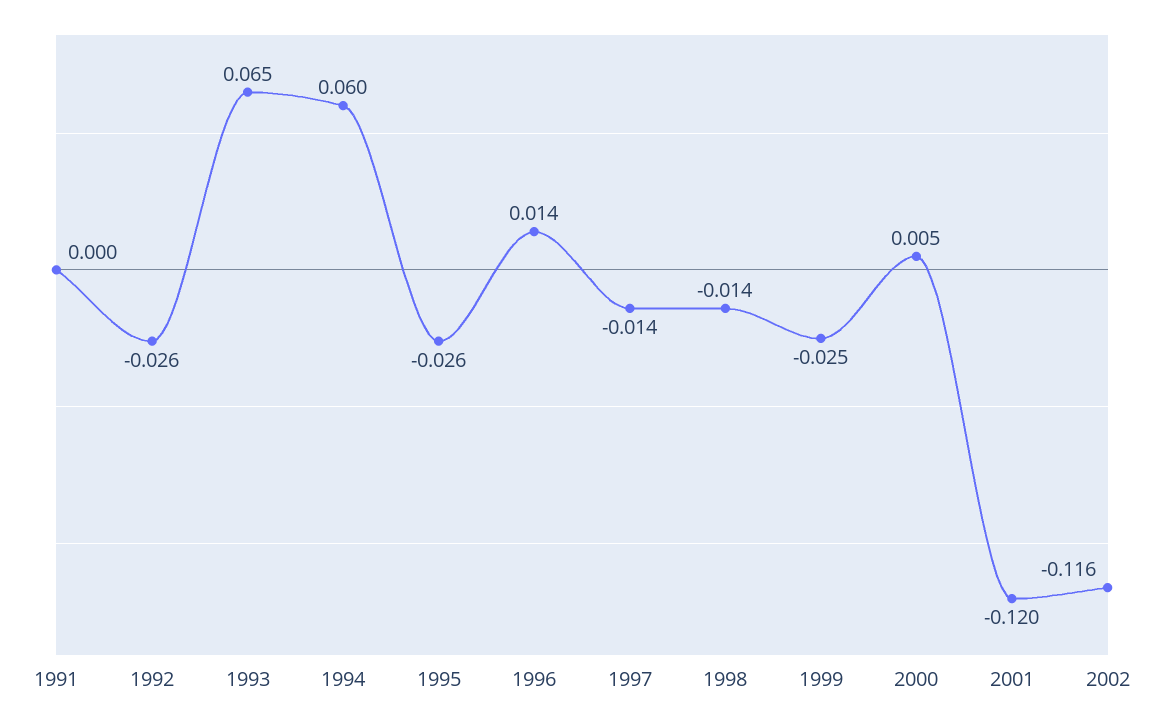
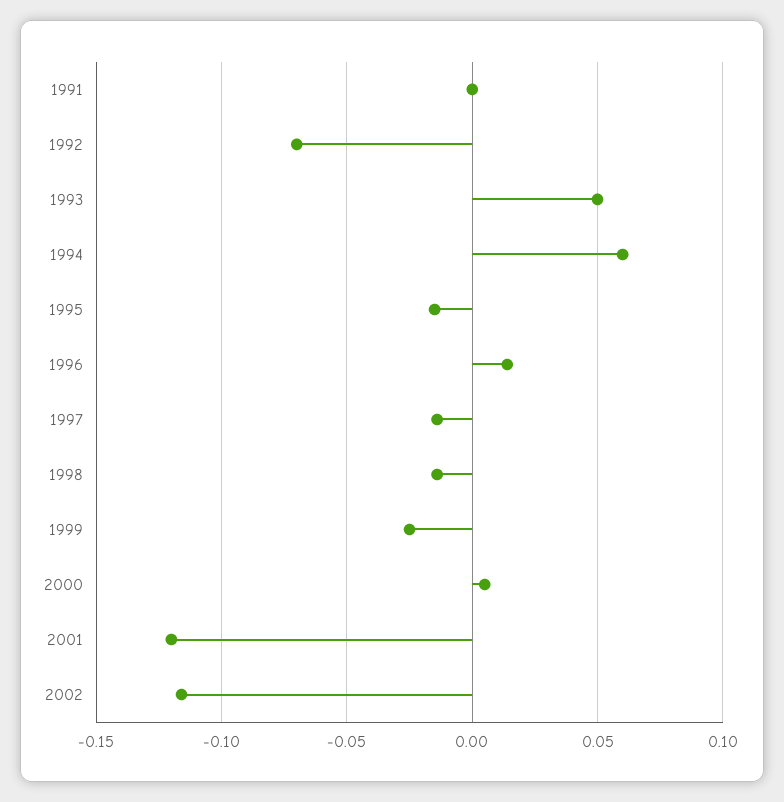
  {
    "1991": 0,
-   "1992": -0.026,
+   "1992": -0.07,
-   "1993": 0.065,
+   "1993": 0.05,
    "1994": 0.06,
-   "1995": -0.026,
+   "1995": -0.015,
    "1996": 0.014,
    "1997": -0.014,
    "1998": -0.014,
    "1999": -0.025,
    "2000": 0.005,
    "2001": -0.12,
    "2002": -0.116
  }

